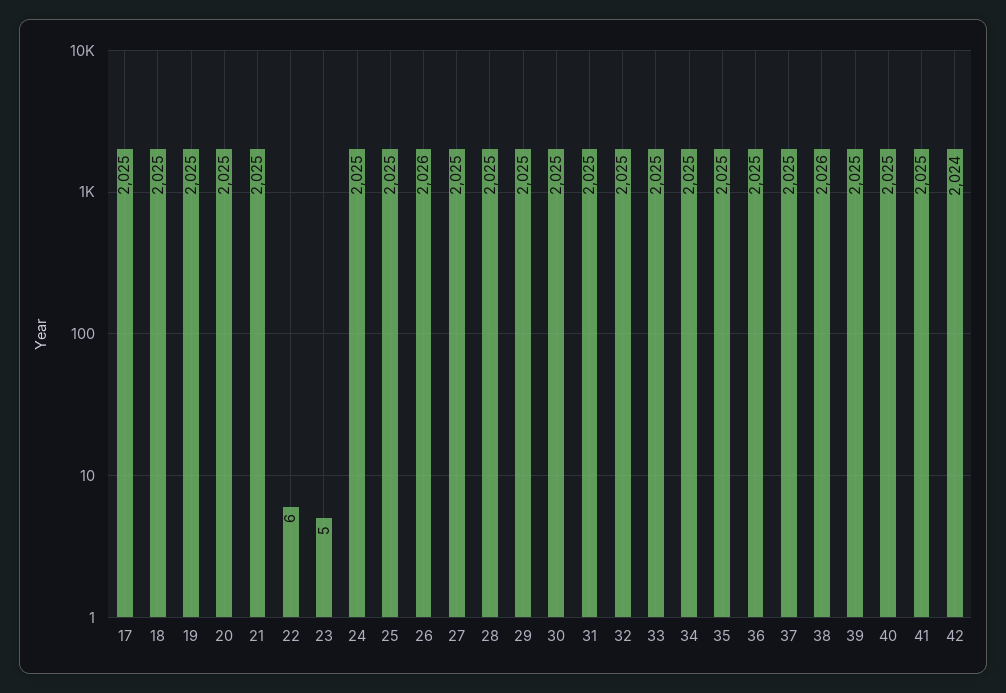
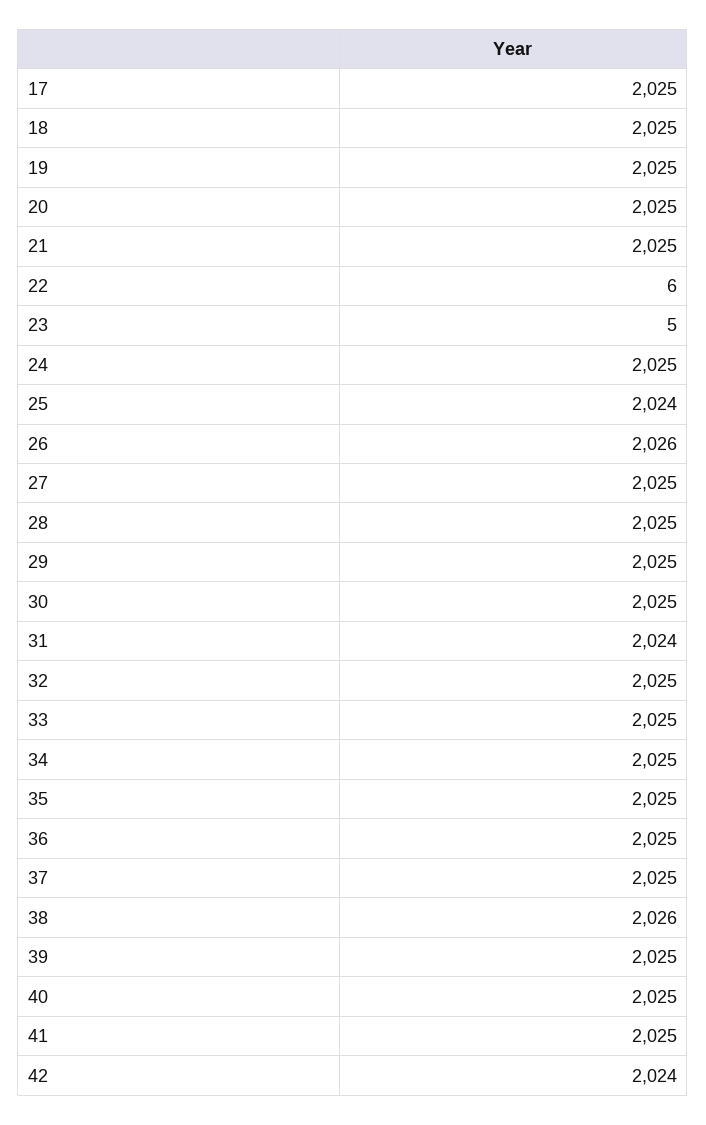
  {
    "17": 2025,
    "18": 2025,
    "19": 2025,
    "20": 2025,
    "21": 2025,
    "22": 6,
    "23": 5,
    "24": 2025,
-   "25": 2025,
+   "25": 2024,
    "26": 2026,
    "27": 2025,
    "28": 2025,
    "29": 2025,
    "30": 2025,
-   "31": 2025,
+   "31": 2024,
    "32": 2025,
    "33": 2025,
    "34": 2025,
    "35": 2025,
    "36": 2025,
    "37": 2025,
    "38": 2026,
    "39": 2025,
    "40": 2025,
    "41": 2025,
    "42": 2024
  }

